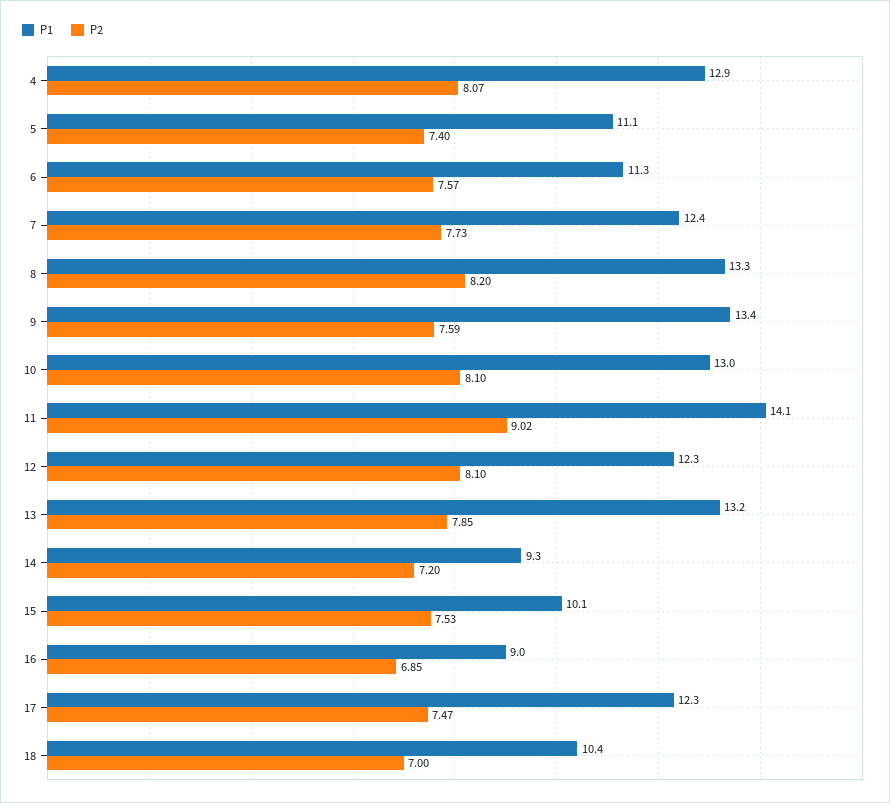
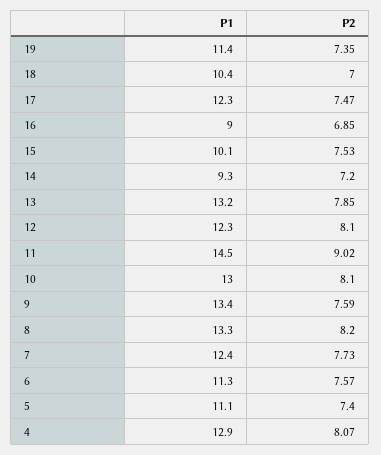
  {
    "P1": {
      "4": 12.9,
      "5": 11.1,
      "6": 11.3,
      "7": 12.4,
      "8": 13.3,
      "9": 13.4,
      "10": 13,
-     "11": 14.1,
+     "11": 14.5,
      "12": 12.3,
      "13": 13.2,
      "14": 9.3,
      "15": 10.1,
      "16": 9,
      "17": 12.3,
-     "18": 10.4
+     "18": 10.4,
+     "19": 11.4
    },
    "P2": {
      "4": 8.07,
      "5": 7.4,
      "6": 7.57,
      "7": 7.73,
      "8": 8.2,
      "9": 7.59,
      "10": 8.1,
      "11": 9.02,
      "12": 8.1,
      "13": 7.85,
      "14": 7.2,
      "15": 7.53,
      "16": 6.85,
      "17": 7.47,
-     "18": 7
+     "18": 7,
+     "19": 7.35
    }
  }

